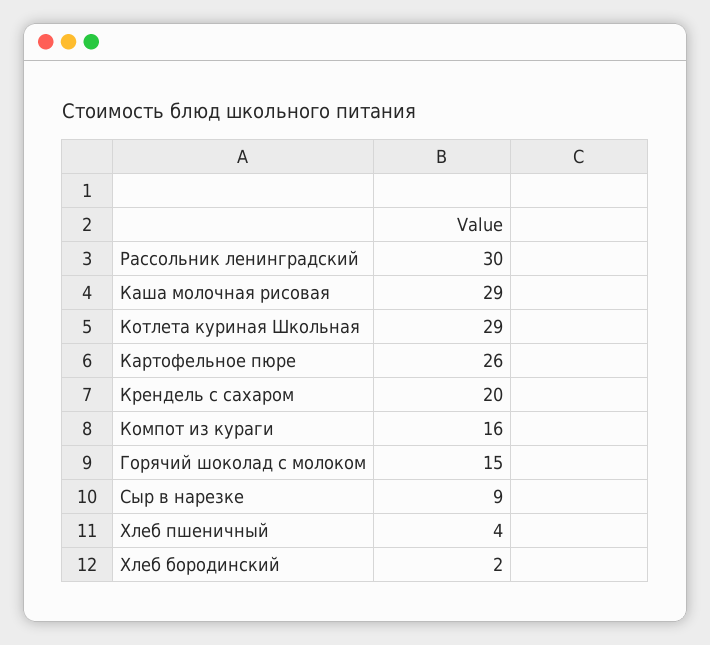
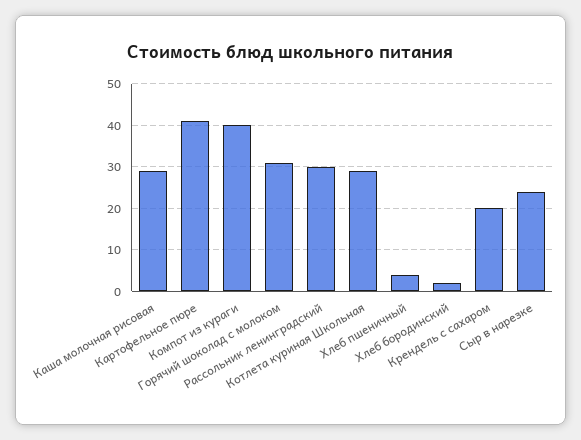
  {
    "Рассольник ленинградский": 30,
    "Каша молочная рисовая": 29,
    "Котлета куриная Школьная": 29,
-   "Картофельное пюре": 26,
+   "Картофельное пюре": 40,
    "Крендель с сахаром": 20,
-   "Компот из кураги": 16,
+   "Компот из кураги": 40,
-   "Горячий шоколад с молоком": 15,
+   "Горячий шоколад с молоком": 30,
-   "Сыр в нарезке": 9,
+   "Сыр в нарезке": 25,
    "Хлеб пшеничный": 4,
    "Хлеб бородинский": 2
  }

